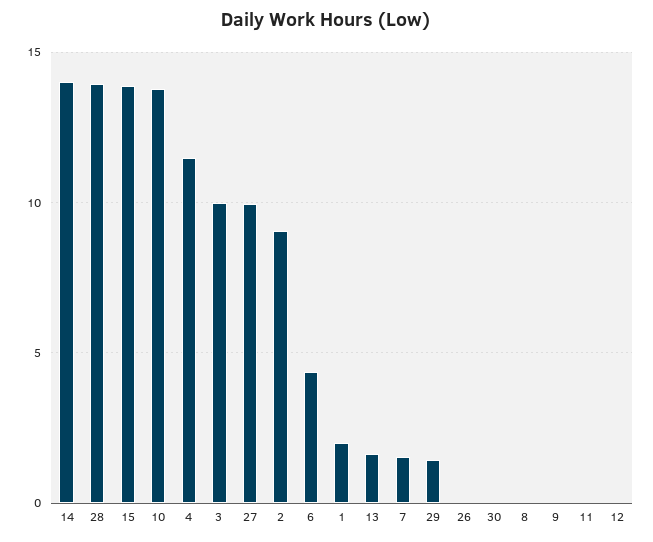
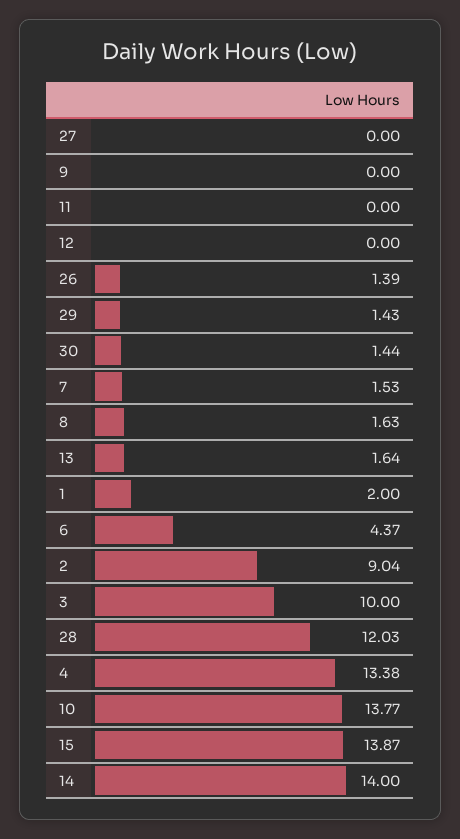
  {
    "14": 14,
-   "28": 14,
+   "28": 12.03,
    "15": 13.87,
    "10": 13.77,
-   "4": 11.5,
+   "4": 13.38,
    "3": 10,
-   "27": 10,
+   "27": 0,
    "2": 9.04,
    "6": 4.37,
    "1": 2,
    "13": 1.64,
    "7": 1.53,
    "29": 1.43,
-   "26": 0,
+   "26": 1.39,
-   "30": 0,
+   "30": 1.44,
-   "8": 0,
+   "8": 1.63,
    "9": 0,
    "11": 0,
    "12": 0
  }

